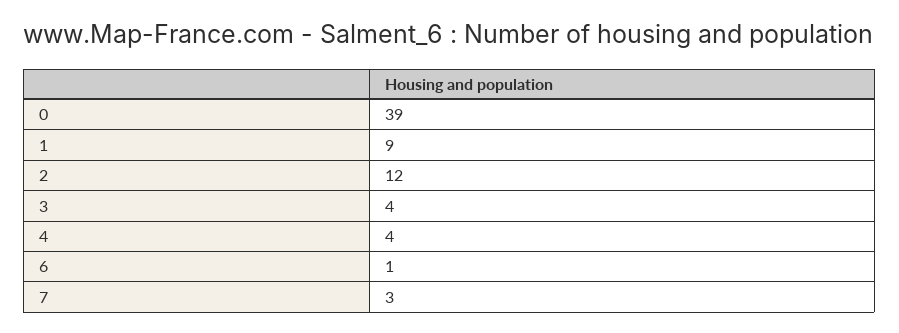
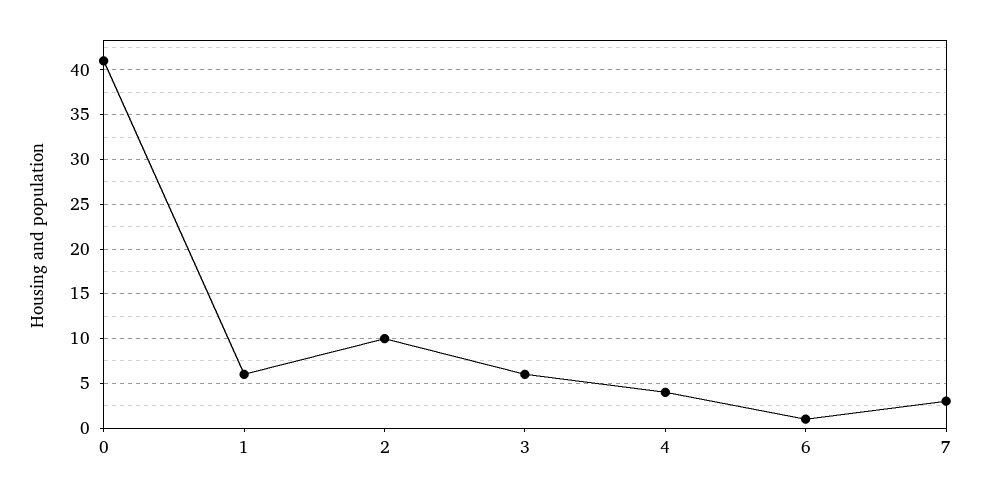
  {
-   "0": 39,
+   "0": 41,
-   "1": 9,
+   "1": 6,
-   "2": 12,
+   "2": 10,
-   "3": 4,
+   "3": 6,
    "4": 4,
    "6": 1,
    "7": 3
  }

